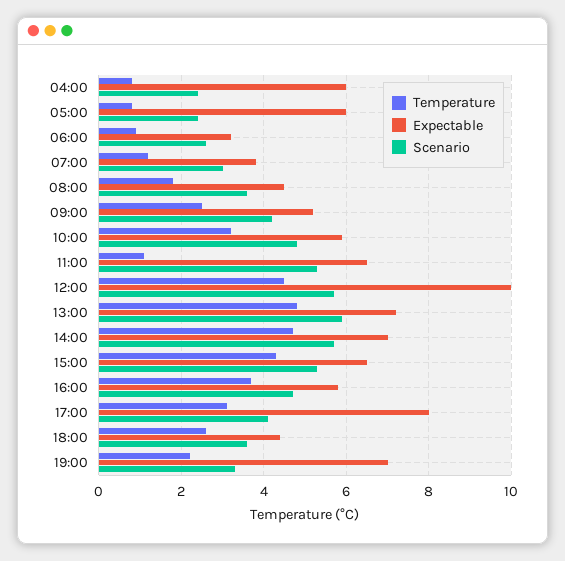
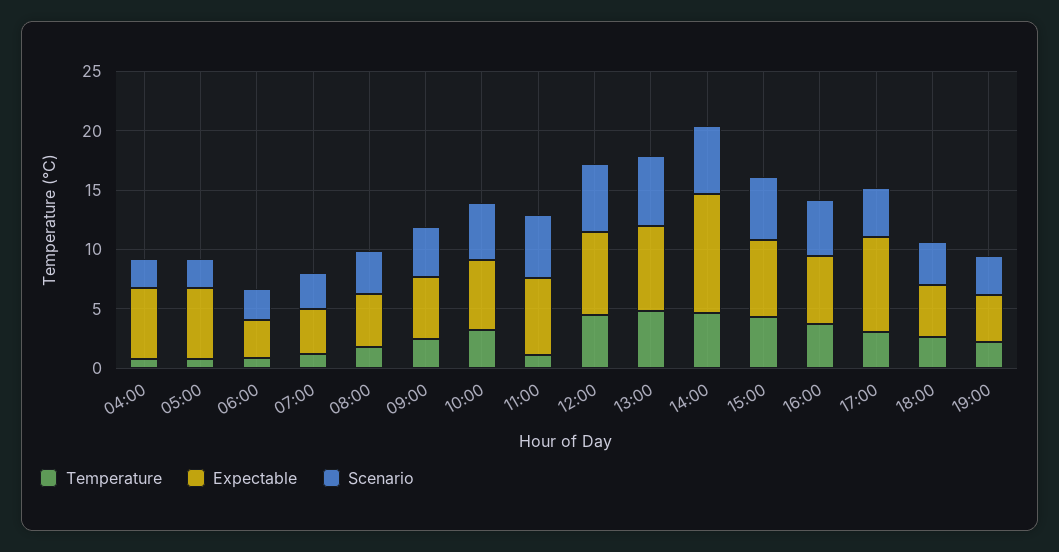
  {
    "Temperature": {
      "04:00": 1,
      "05:00": 1,
      "06:00": 1,
      "07:00": 1,
      "08:00": 2,
      "09:00": 2.5,
      "10:00": 3,
      "11:00": 1,
      "12:00": 4.5,
      "13:00": 5,
      "14:00": 4.5,
      "15:00": 4.5,
      "16:00": 3.5,
      "17:00": 3,
      "18:00": 2.5,
      "19:00": 2
    },
    "Expectable": {
      "04:00": 6,
      "05:00": 6,
      "06:00": 3,
      "07:00": 4,
      "08:00": 4.5,
      "09:00": 5,
      "10:00": 6,
      "11:00": 6.5,
-     "12:00": 10,
+     "12:00": 7,
      "13:00": 7,
-     "14:00": 7,
+     "14:00": 10,
      "15:00": 6.5,
      "16:00": 6,
      "17:00": 8,
      "18:00": 4.5,
-     "19:00": 7
+     "19:00": 4
    },
    "Scenario": {
      "04:00": 2.5,
      "05:00": 2.5,
      "06:00": 2.5,
      "07:00": 3,
      "08:00": 3.5,
      "09:00": 4,
      "10:00": 5,
      "11:00": 5.5,
      "12:00": 5.5,
      "13:00": 6,
      "14:00": 5.5,
      "15:00": 5.5,
      "16:00": 4.5,
      "17:00": 4,
      "18:00": 3.5,
      "19:00": 3.5
    }
  }

